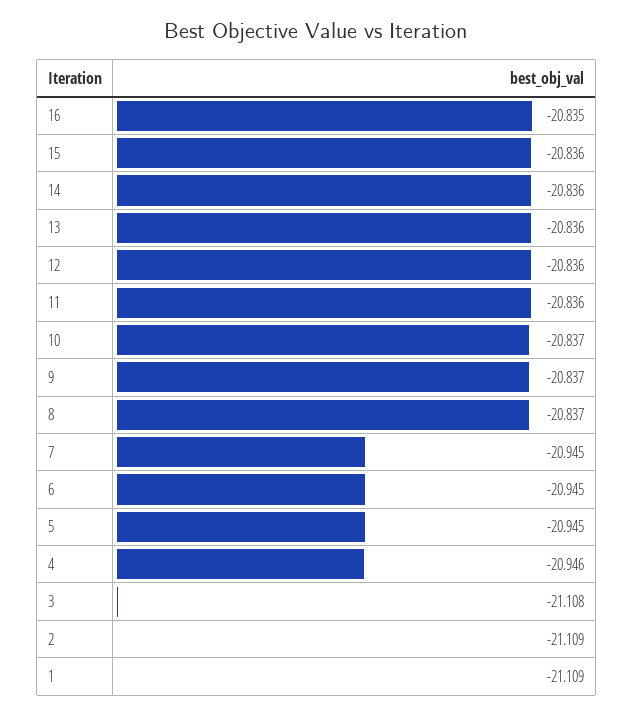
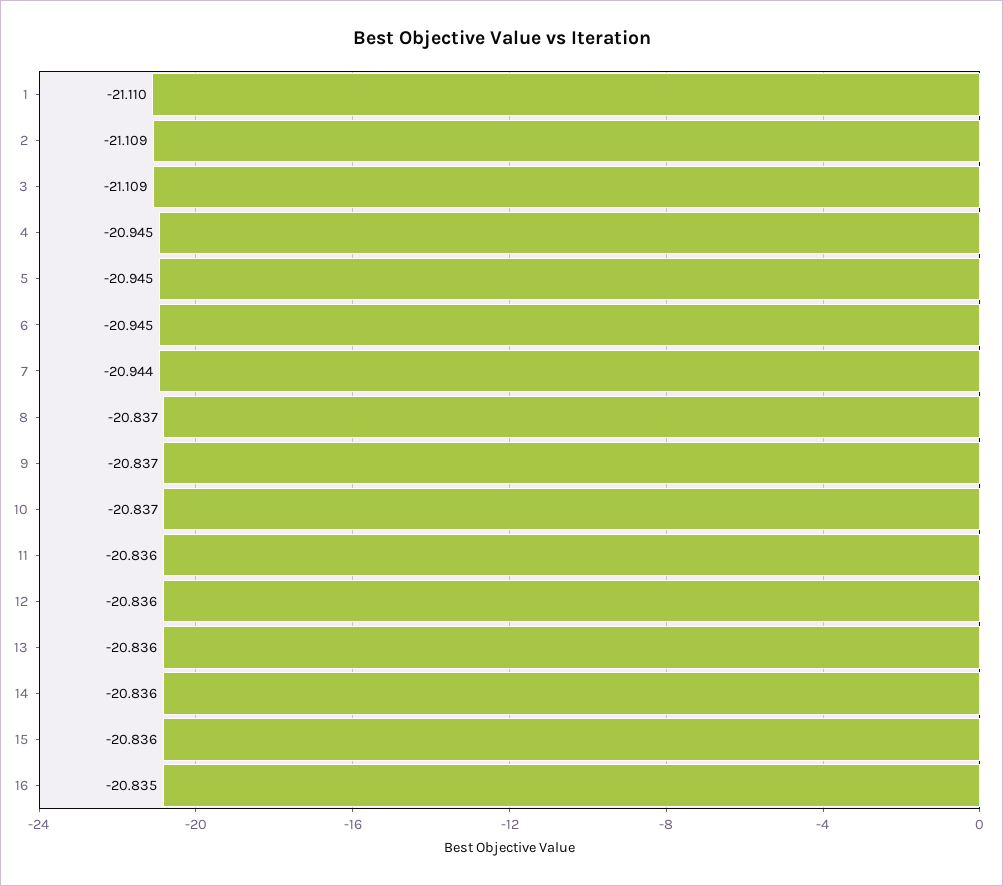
  {
    "16": -20.835,
    "15": -20.836,
    "14": -20.836,
    "13": -20.836,
    "12": -20.836,
    "11": -20.836,
    "10": -20.837,
    "9": -20.837,
    "8": -20.837,
-   "7": -20.945,
+   "7": -20.944,
    "6": -20.945,
    "5": -20.945,
-   "4": -20.946,
+   "4": -20.945,
-   "3": -21.108,
+   "3": -21.109,
    "2": -21.109,
-   "1": -21.109
+   "1": -21.11
  }

